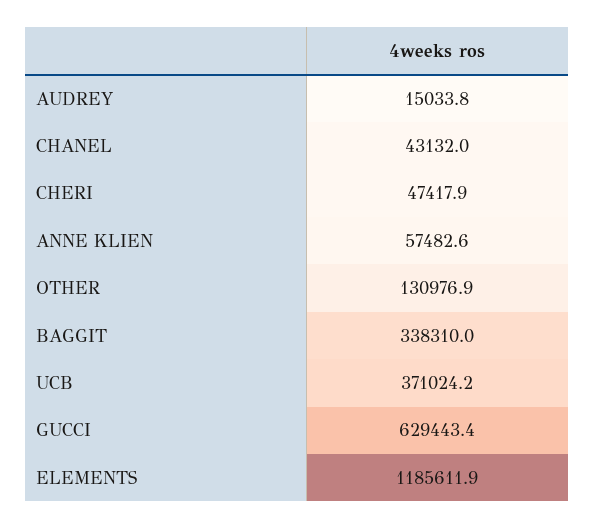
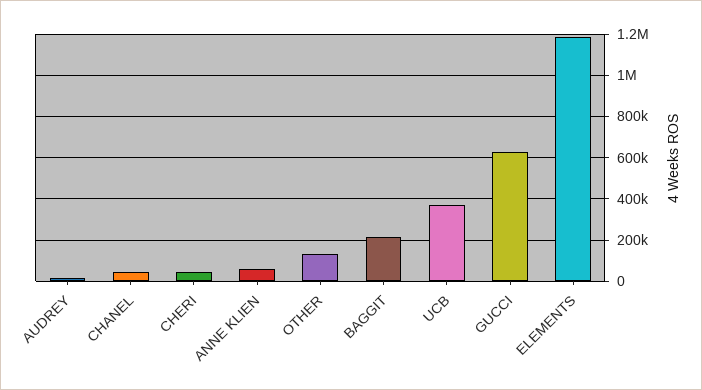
  {
    "AUDREY": 15033.8,
    "CHANEL": 43132,
    "CHERI": 47417.9,
    "ANNE KLIEN": 57482.6,
    "OTHER": 130976.9,
-   "BAGGIT": 338310,
+   "BAGGIT": 200000,
    "UCB": 371024.2,
    "GUCCI": 629443.4,
    "ELEMENTS": 1185611.9
  }

